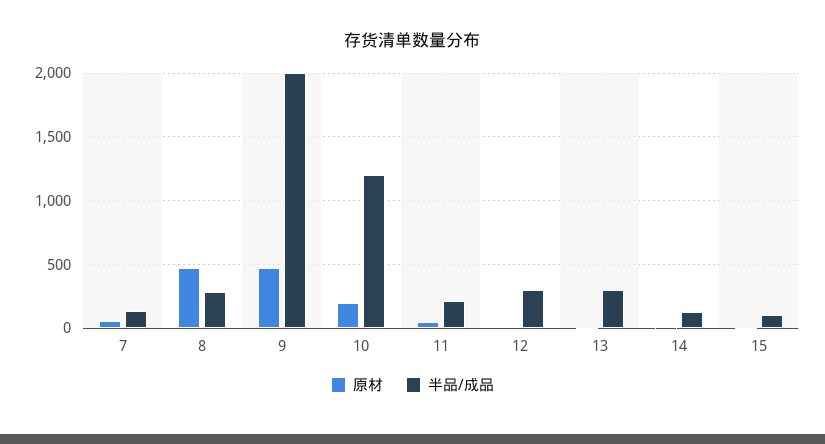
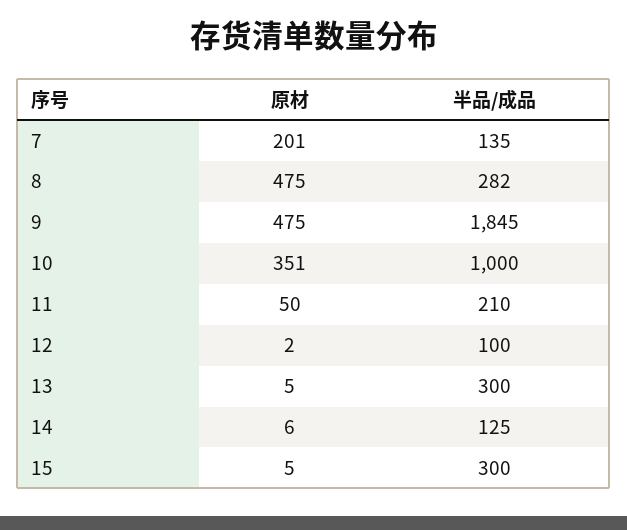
  {
    "原材": {
-     "7": 50,
+     "7": 201,
      "8": 475,
      "9": 475,
-     "10": 200,
+     "10": 351,
      "11": 50,
      "12": 2,
      "13": 5,
      "14": 6,
      "15": 5
    },
    "半品/成品": {
      "7": 135,
      "8": 282,
-     "9": 2000,
+     "9": 1845,
-     "10": 1200,
+     "10": 1000,
      "11": 210,
-     "12": 300,
+     "12": 100,
      "13": 300,
      "14": 125,
-     "15": 100
+     "15": 300
    }
  }

